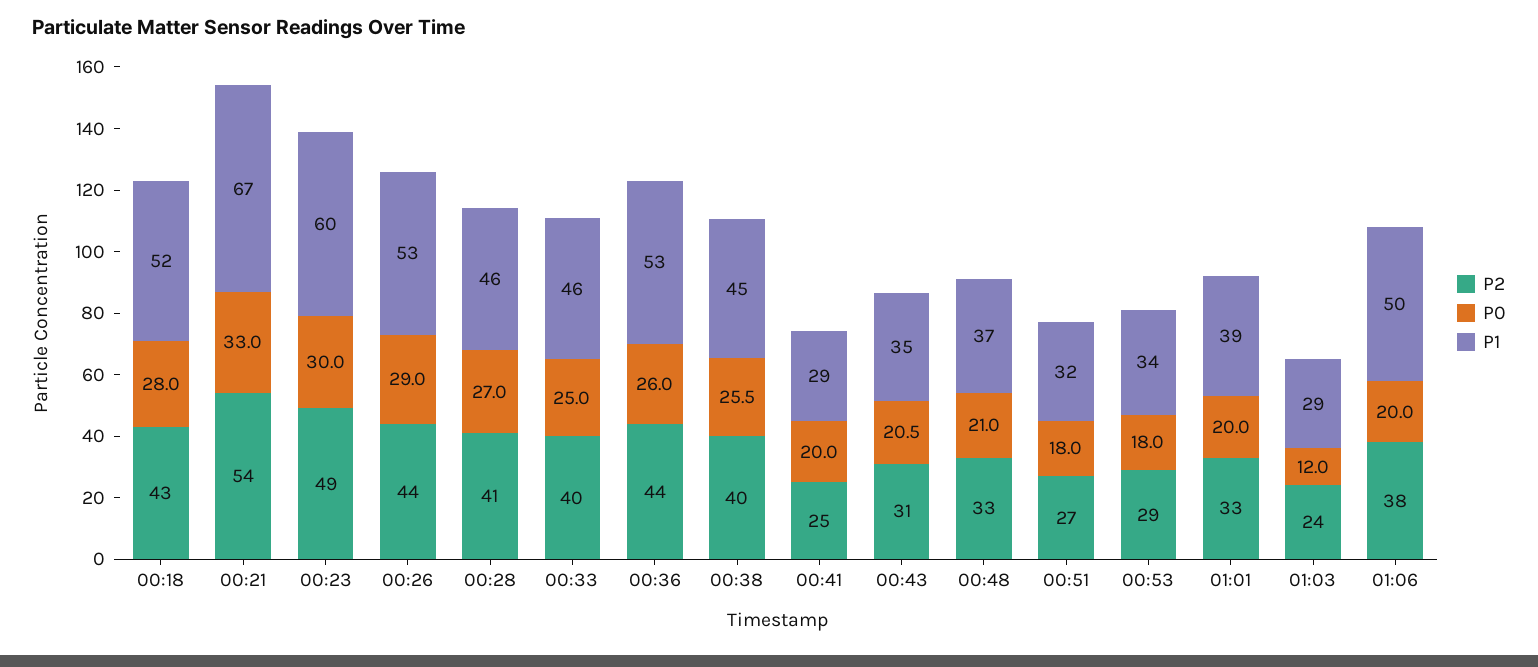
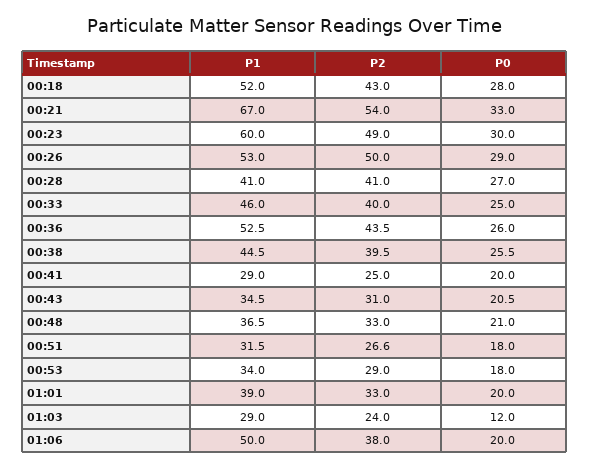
  {
    "P2": {
      "00:18": 43,
      "00:21": 54,
      "00:23": 49,
-     "00:26": 44,
+     "00:26": 50,
      "00:28": 41,
      "00:33": 40,
      "00:36": 43.5,
      "00:38": 39.5,
      "00:41": 25,
      "00:43": 31,
      "00:48": 33,
      "00:51": 26.6,
      "00:53": 29,
      "01:01": 33,
      "01:03": 24,
      "01:06": 38
    },
    "P0": {
      "00:18": 28,
      "00:21": 33,
      "00:23": 30,
      "00:26": 29,
      "00:28": 27,
      "00:33": 25,
      "00:36": 26,
      "00:38": 25.5,
      "00:41": 20,
      "00:43": 20.5,
      "00:48": 21,
      "00:51": 18,
      "00:53": 18,
      "01:01": 20,
      "01:03": 12,
      "01:06": 20
    },
    "P1": {
      "00:18": 52,
      "00:21": 67,
      "00:23": 60,
      "00:26": 53,
-     "00:28": 46,
+     "00:28": 41,
      "00:33": 46,
      "00:36": 52.5,
      "00:38": 44.5,
      "00:41": 29,
      "00:43": 34.5,
      "00:48": 36.5,
      "00:51": 31.5,
      "00:53": 34,
      "01:01": 39,
      "01:03": 29,
      "01:06": 50
    }
  }

